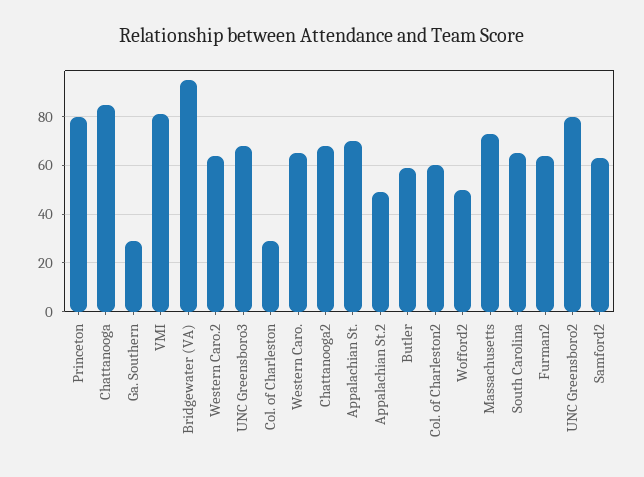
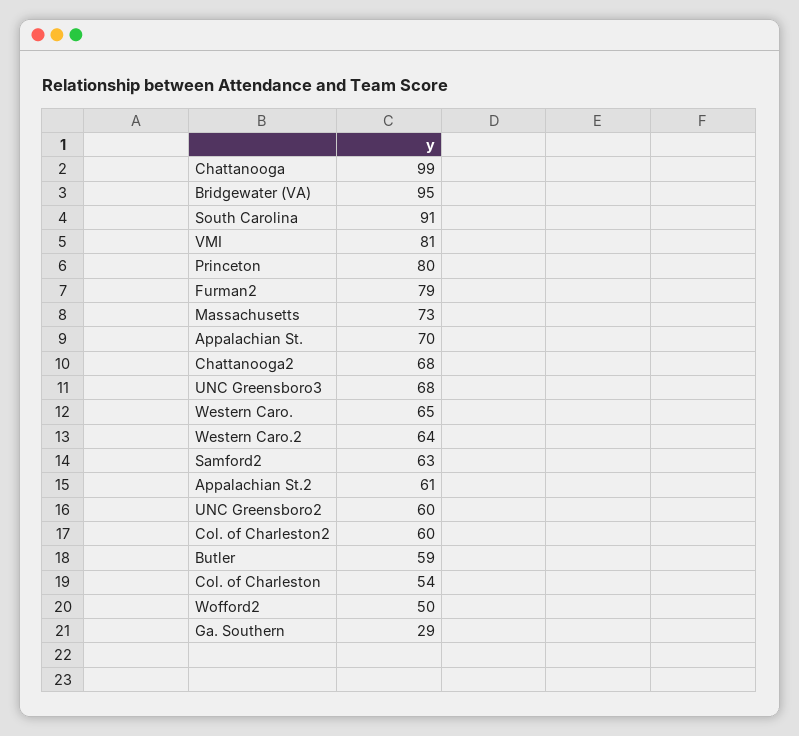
  {
    "Princeton": 80,
-   "Chattanooga": 85,
+   "Chattanooga": 99,
    "Ga. Southern": 29,
    "VMI": 81,
    "Bridgewater (VA)": 95,
    "Western Caro.2": 64,
    "UNC Greensboro3": 68,
-   "Col. of Charleston": 30,
+   "Col. of Charleston": 54,
    "Western Caro.": 65,
    "Chattanooga2": 68,
    "Appalachian St.": 70,
-   "Appalachian St.2": 50,
+   "Appalachian St.2": 61,
    "Butler": 59,
    "Col. of Charleston2": 60,
    "Wofford2": 50,
    "Massachusetts": 73,
-   "South Carolina": 65,
+   "South Carolina": 91,
-   "Furman2": 65,
+   "Furman2": 79,
-   "UNC Greensboro2": 80,
+   "UNC Greensboro2": 60,
    "Samford2": 63
  }

